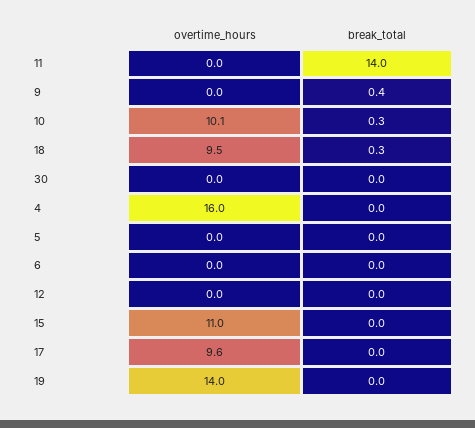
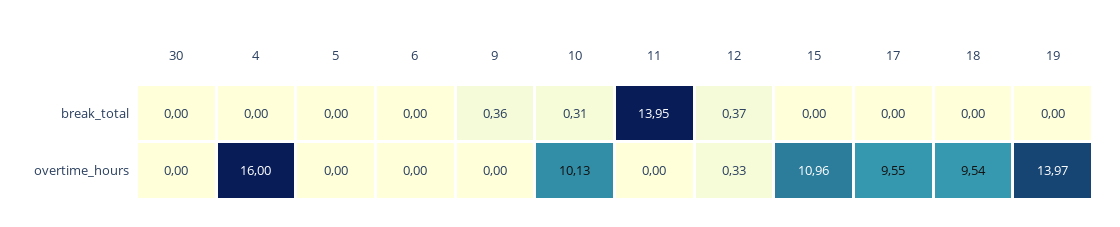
  {
    "overtime_hours": {
      "11": 0,
      "9": 0,
      "10": 10.13,
      "18": 9.54,
      "30": 0,
      "4": 16,
      "5": 0,
      "6": 0,
-     "12": 0,
+     "12": 0.33,
      "15": 10.96,
      "17": 9.55,
      "19": 13.97
    },
    "break_total": {
      "11": 13.95,
      "9": 0.36,
      "10": 0.31,
-     "18": 0.3,
+     "18": 0,
      "30": 0,
      "4": 0,
      "5": 0,
      "6": 0,
-     "12": 0,
+     "12": 0.37,
      "15": 0,
      "17": 0,
      "19": 0
    }
  }

